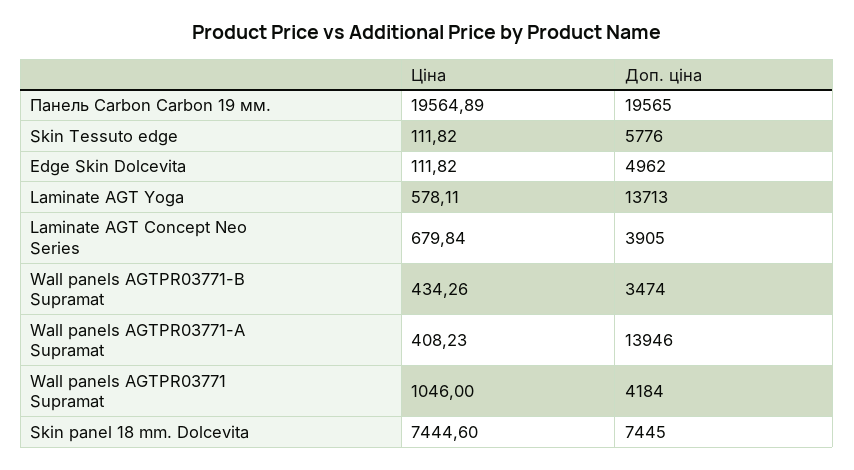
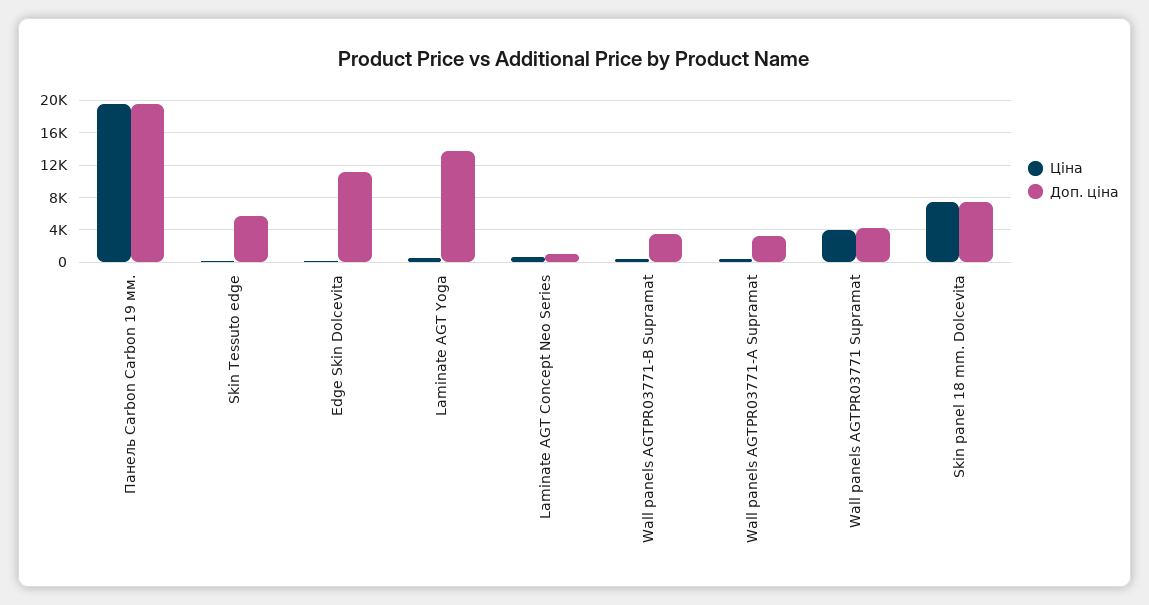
  {
    "Ціна": {
      "Панель Carbon Carbon 19 мм.": 19564.89,
      "Skin Tessuto edge": 111.82,
      "Edge Skin Dolcevita": 111.82,
      "Laminate AGT Yoga": 578.11,
      "Laminate AGT Concept Neo Series": 679.84,
      "Wall panels AGTPR03771-B Supramat": 434.26,
      "Wall panels AGTPR03771-А Supramat": 408.23,
-     "Wall panels AGTPR03771 Supramat": 1046,
+     "Wall panels AGTPR03771 Supramat": 4000,
      "Skin panel 18 mm. Dolcevita": 7444.6
    },
    "Доп. ціна": {
      "Панель Carbon Carbon 19 мм.": 19565,
      "Skin Tessuto edge": 5776,
-     "Edge Skin Dolcevita": 4962,
+     "Edge Skin Dolcevita": 11000,
      "Laminate AGT Yoga": 13713,
-     "Laminate AGT Concept Neo Series": 3905,
+     "Laminate AGT Concept Neo Series": 1000,
      "Wall panels AGTPR03771-B Supramat": 3474,
-     "Wall panels AGTPR03771-А Supramat": 13946,
+     "Wall panels AGTPR03771-А Supramat": 3000,
      "Wall panels AGTPR03771 Supramat": 4184,
      "Skin panel 18 mm. Dolcevita": 7445
    }
  }

